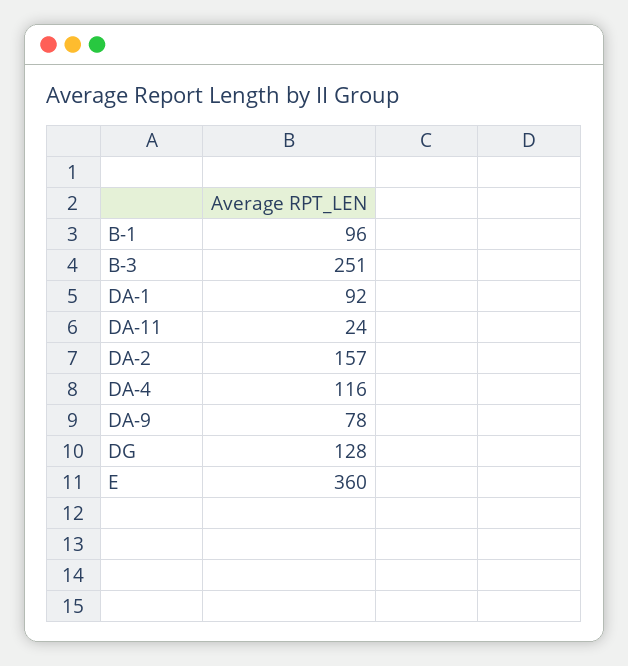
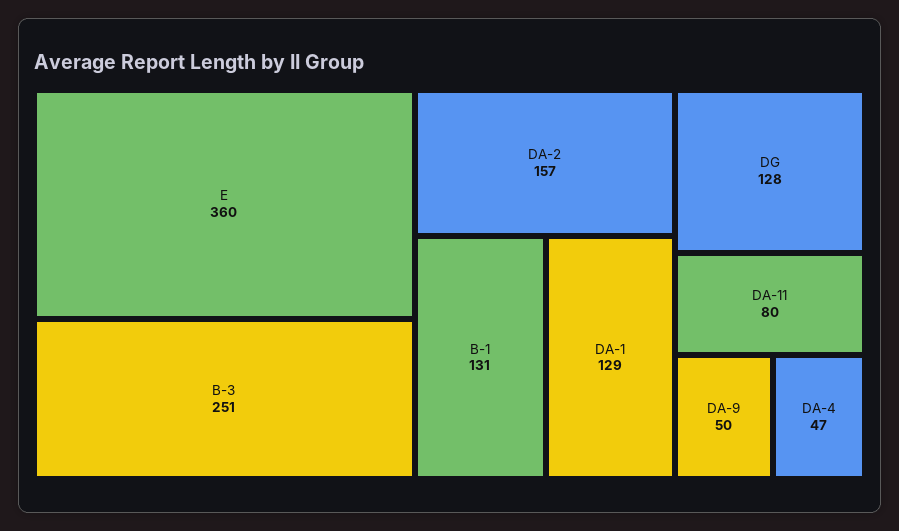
  {
-   "B-1": 96,
+   "B-1": 131,
    "B-3": 251,
-   "DA-1": 92,
+   "DA-1": 129,
-   "DA-11": 24,
+   "DA-11": 80,
    "DA-2": 157,
-   "DA-4": 116,
+   "DA-4": 47,
-   "DA-9": 78,
+   "DA-9": 50,
    "DG": 128,
    "E": 360
  }

